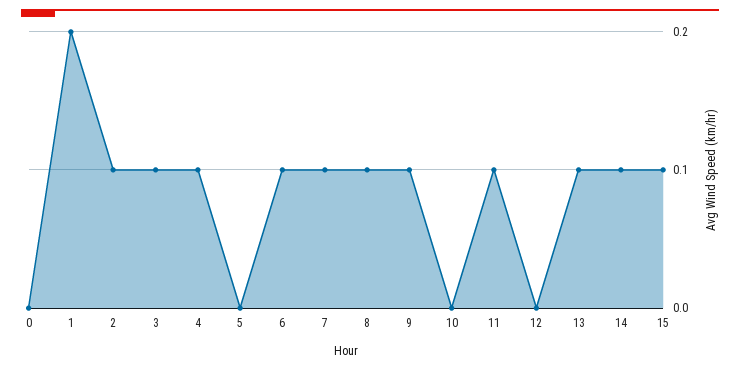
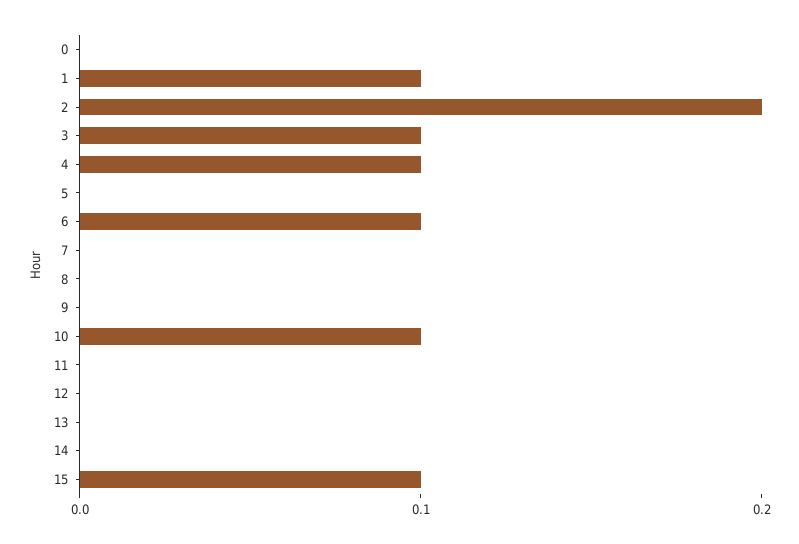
  {
    "0": 0,
-   "1": 0.2,
+   "1": 0.1,
-   "2": 0.1,
+   "2": 0.2,
    "3": 0.1,
    "4": 0.1,
    "5": 0,
    "6": 0.1,
-   "7": 0.1,
+   "7": 0,
-   "8": 0.1,
+   "8": 0,
-   "9": 0.1,
+   "9": 0,
-   "10": 0,
+   "10": 0.1,
-   "11": 0.1,
+   "11": 0,
    "12": 0,
-   "13": 0.1,
+   "13": 0,
-   "14": 0.1,
+   "14": 0,
    "15": 0.1
  }

